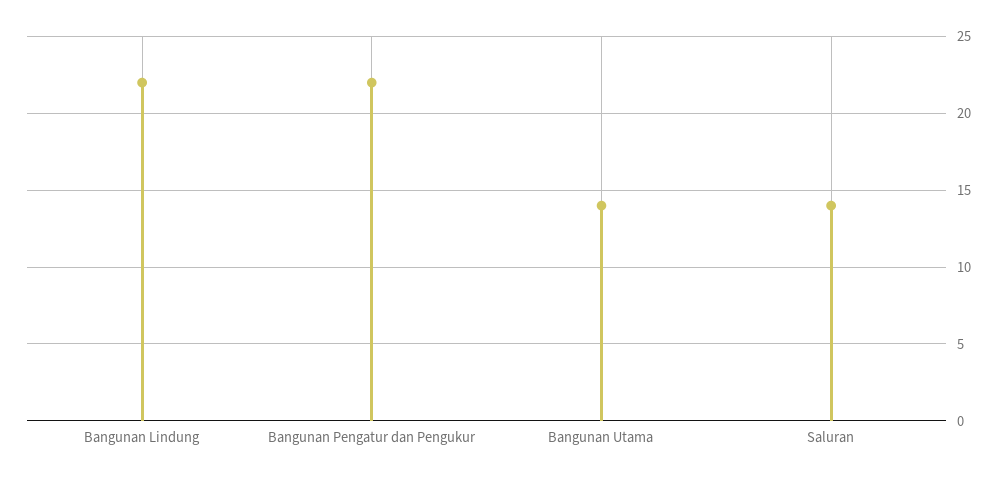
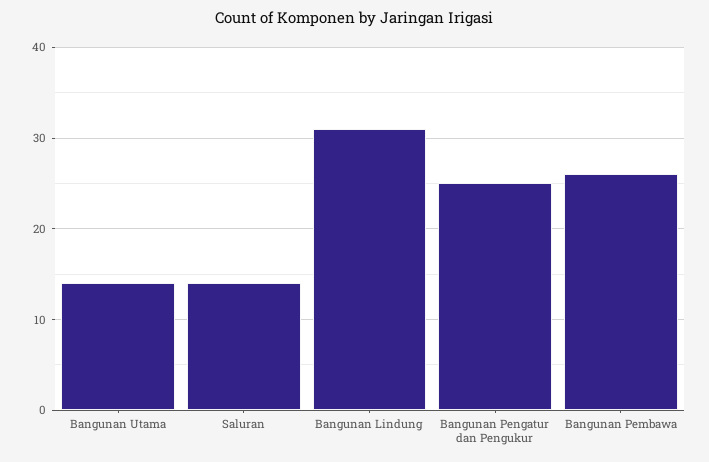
  {
-   "Bangunan Lindung": 22,
+   "Bangunan Lindung": 31,
-   "Bangunan Pengatur dan Pengukur": 22,
+   "Bangunan Pengatur dan Pengukur": 25,
    "Bangunan Utama": 14,
-   "Saluran": 14
+   "Saluran": 14,
+   "Bangunan Pembawa": 26
  }

